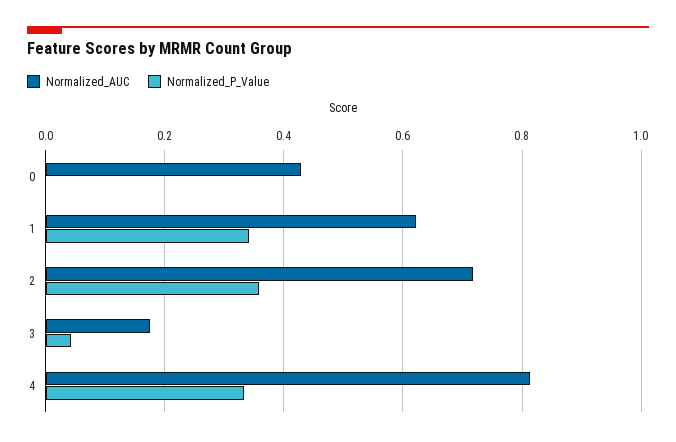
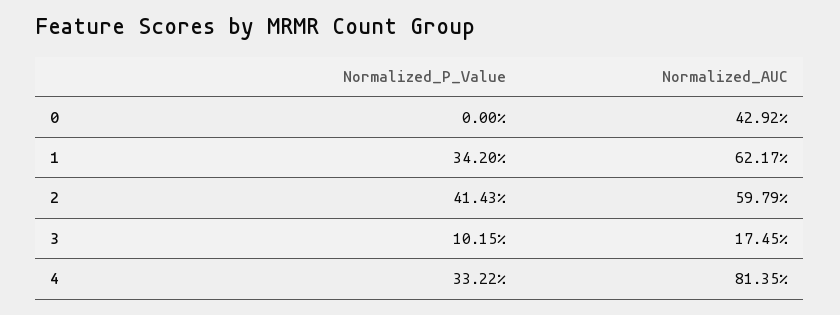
  {
    "Normalized_AUC": {
      "0": 0.4292,
      "1": 0.6217,
-     "2": 0.72,
+     "2": 0.5979,
      "3": 0.1745,
      "4": 0.8135
    },
    "Normalized_P_Value": {
      "0": 0,
      "1": 0.342,
-     "2": 0.36,
+     "2": 0.4143,
-     "3": 0.04,
+     "3": 0.1015,
      "4": 0.3322
    }
  }

